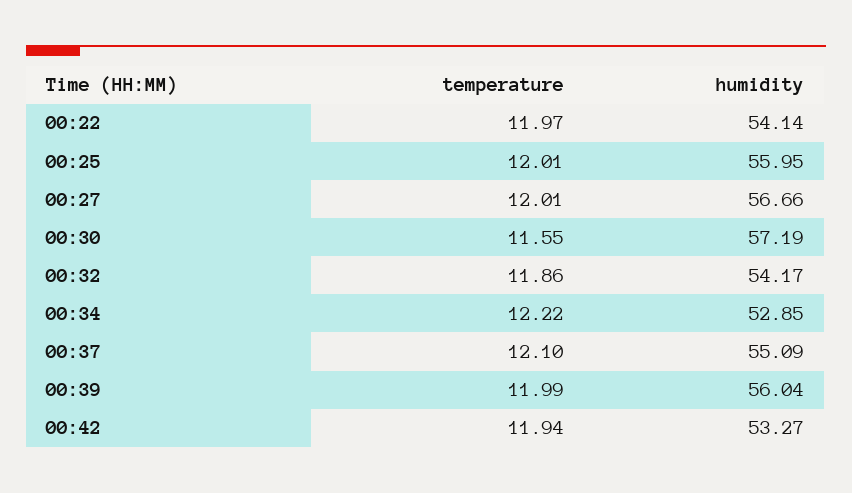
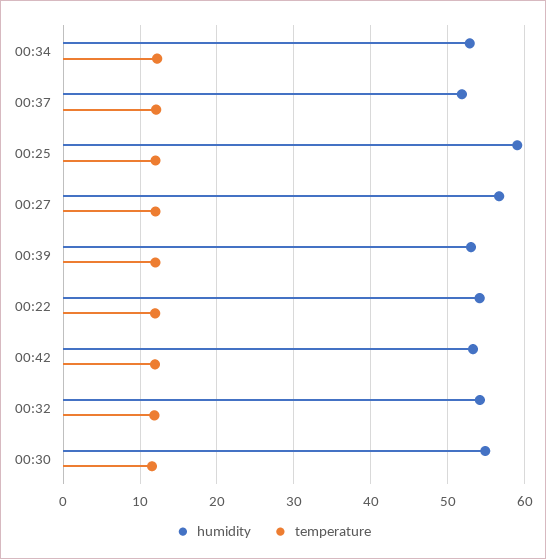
  {
    "temperature": {
      "00:22": 11.97,
      "00:25": 12.01,
      "00:27": 12.01,
      "00:30": 11.55,
      "00:32": 11.86,
      "00:34": 12.22,
      "00:37": 12.1,
      "00:39": 11.99,
      "00:42": 11.94
    },
    "humidity": {
      "00:22": 54.14,
-     "00:25": 55.95,
+     "00:25": 59,
      "00:27": 56.66,
-     "00:30": 57.19,
+     "00:30": 55,
      "00:32": 54.17,
      "00:34": 52.85,
-     "00:37": 55.09,
+     "00:37": 52,
-     "00:39": 56.04,
+     "00:39": 53,
      "00:42": 53.27
    }
  }

